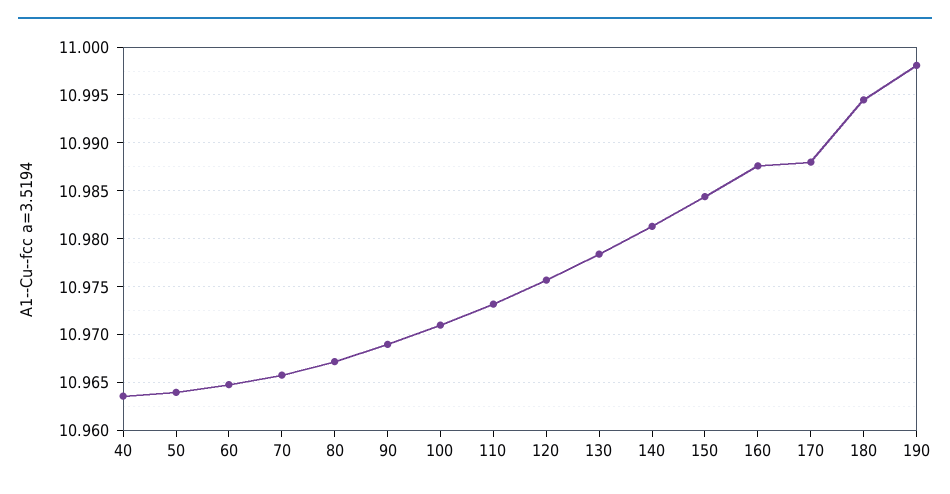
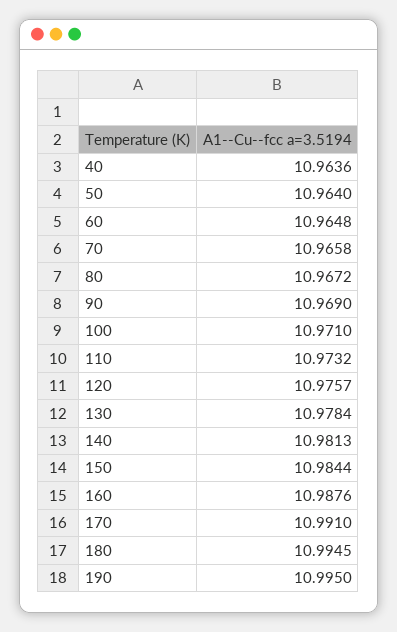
  {
    "40": 10.9636,
    "50": 10.964,
    "60": 10.9648,
    "70": 10.9658,
    "80": 10.9672,
    "90": 10.969,
    "100": 10.971,
    "110": 10.9732,
    "120": 10.9757,
    "130": 10.9784,
    "140": 10.9813,
    "150": 10.9844,
    "160": 10.9876,
-   "170": 10.988,
+   "170": 10.991,
    "180": 10.9945,
-   "190": 10.998
+   "190": 10.995
  }

